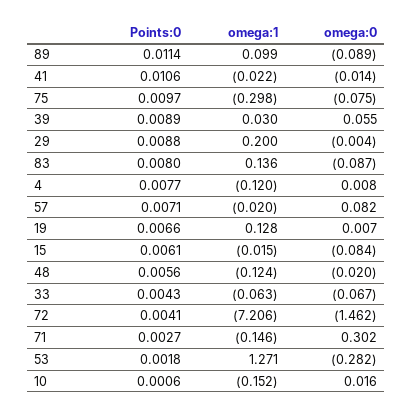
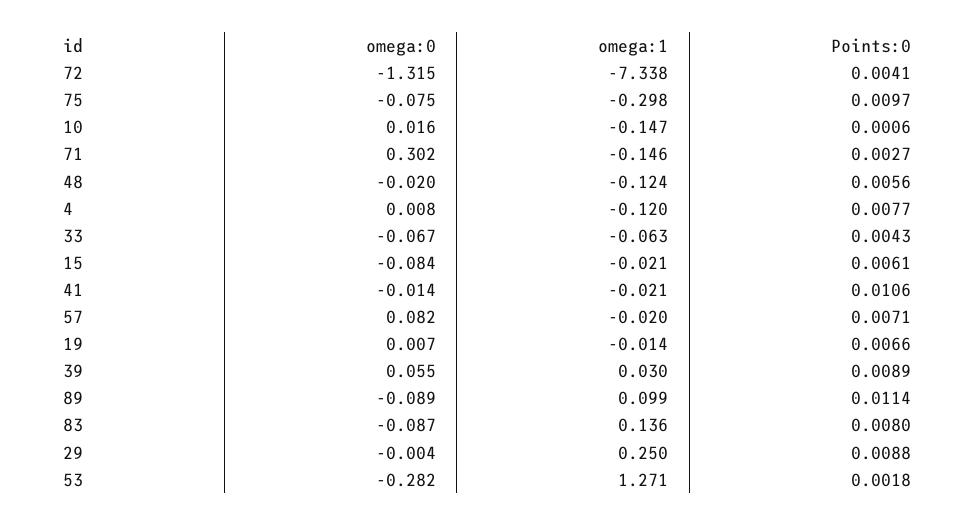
  {
    "Points:0": {
      "89": 0.0114,
      "41": 0.0106,
      "75": 0.0097,
      "39": 0.0089,
      "29": 0.0088,
      "83": 0.008,
      "4": 0.0077,
      "57": 0.0071,
      "19": 0.0066,
      "15": 0.0061,
      "48": 0.0056,
      "33": 0.0043,
      "72": 0.0041,
      "71": 0.0027,
      "53": 0.0018,
      "10": 0.0006
    },
    "omega:1": {
      "89": 0.099,
-     "41": -0.022,
+     "41": -0.021,
      "75": -0.298,
      "39": 0.03,
-     "29": 0.2,
+     "29": 0.25,
      "83": 0.136,
      "4": -0.12,
      "57": -0.02,
-     "19": 0.128,
+     "19": -0.014,
-     "15": -0.015,
+     "15": -0.021,
      "48": -0.124,
      "33": -0.063,
-     "72": -7.206,
+     "72": -7.338,
      "71": -0.146,
      "53": 1.271,
-     "10": -0.152
+     "10": -0.147
    },
    "omega:0": {
      "89": -0.089,
      "41": -0.014,
      "75": -0.075,
      "39": 0.055,
      "29": -0.004,
      "83": -0.087,
      "4": 0.008,
      "57": 0.082,
      "19": 0.007,
      "15": -0.084,
      "48": -0.02,
      "33": -0.067,
-     "72": -1.462,
+     "72": -1.315,
      "71": 0.302,
      "53": -0.282,
      "10": 0.016
    }
  }

